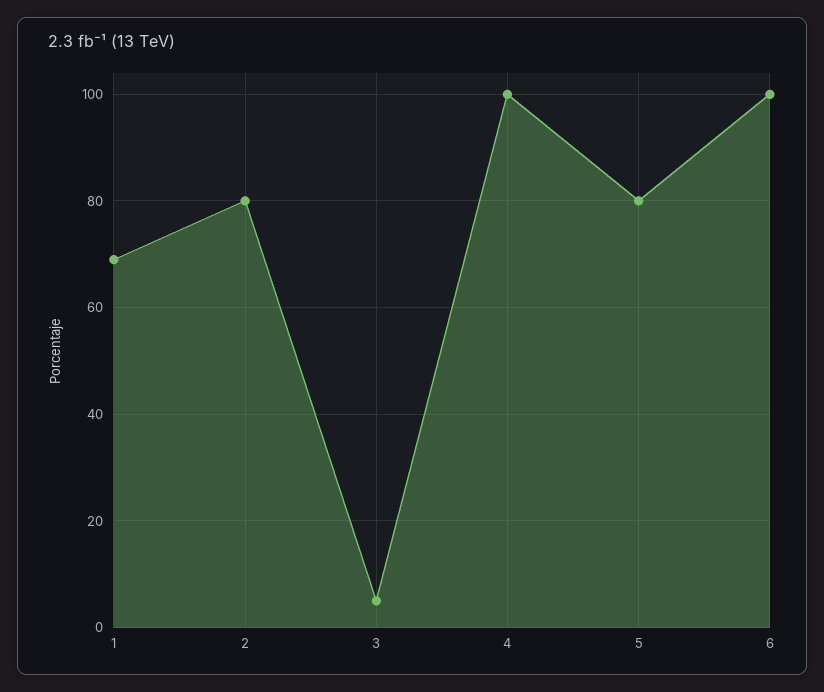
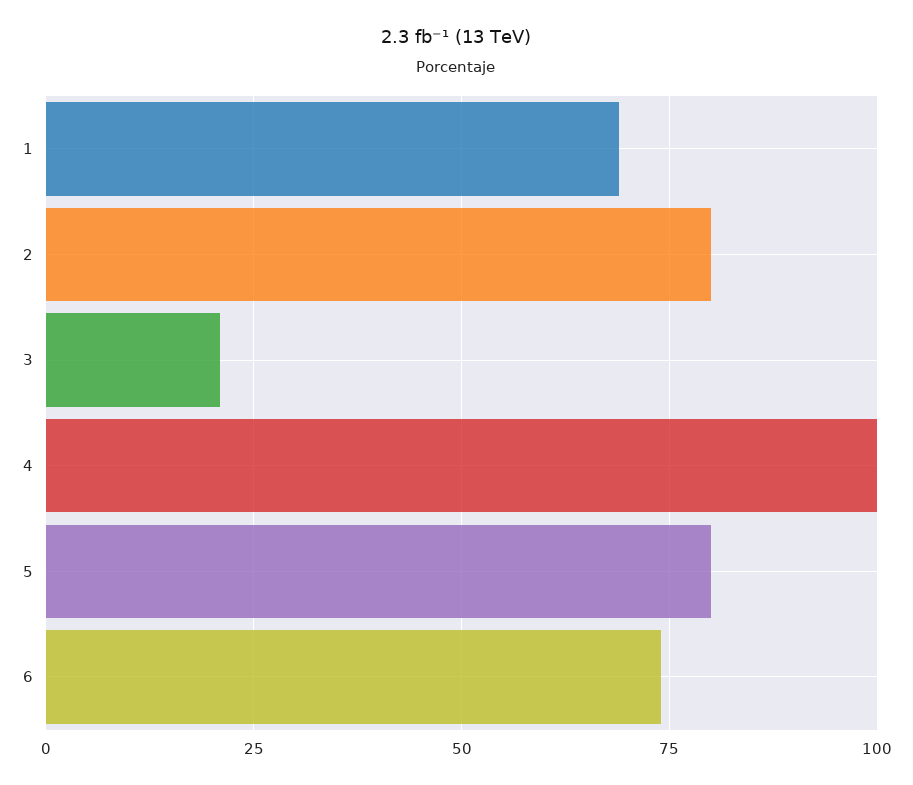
  {
    "1": 70,
    "2": 80,
-   "3": 5,
+   "3": 20,
    "4": 100,
    "5": 80,
-   "6": 100
+   "6": 75
  }

